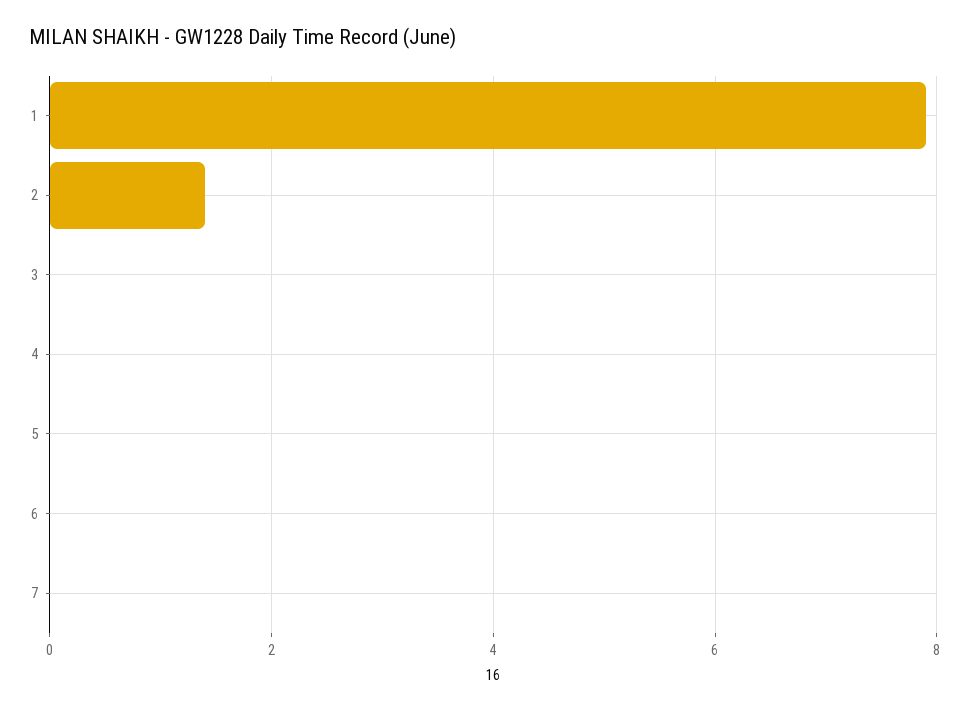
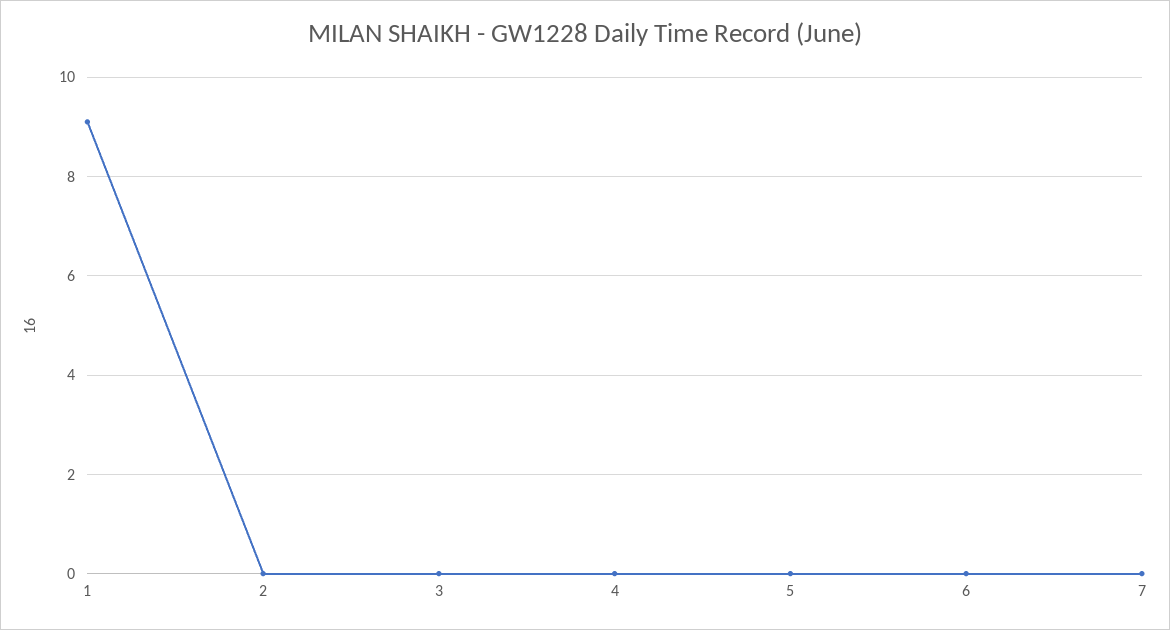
  {
-   "1": 8,
+   "1": 9,
-   "2": 1.5,
+   "2": 0,
    "3": 0,
    "4": 0,
    "5": 0,
    "6": 0,
    "7": 0
  }

